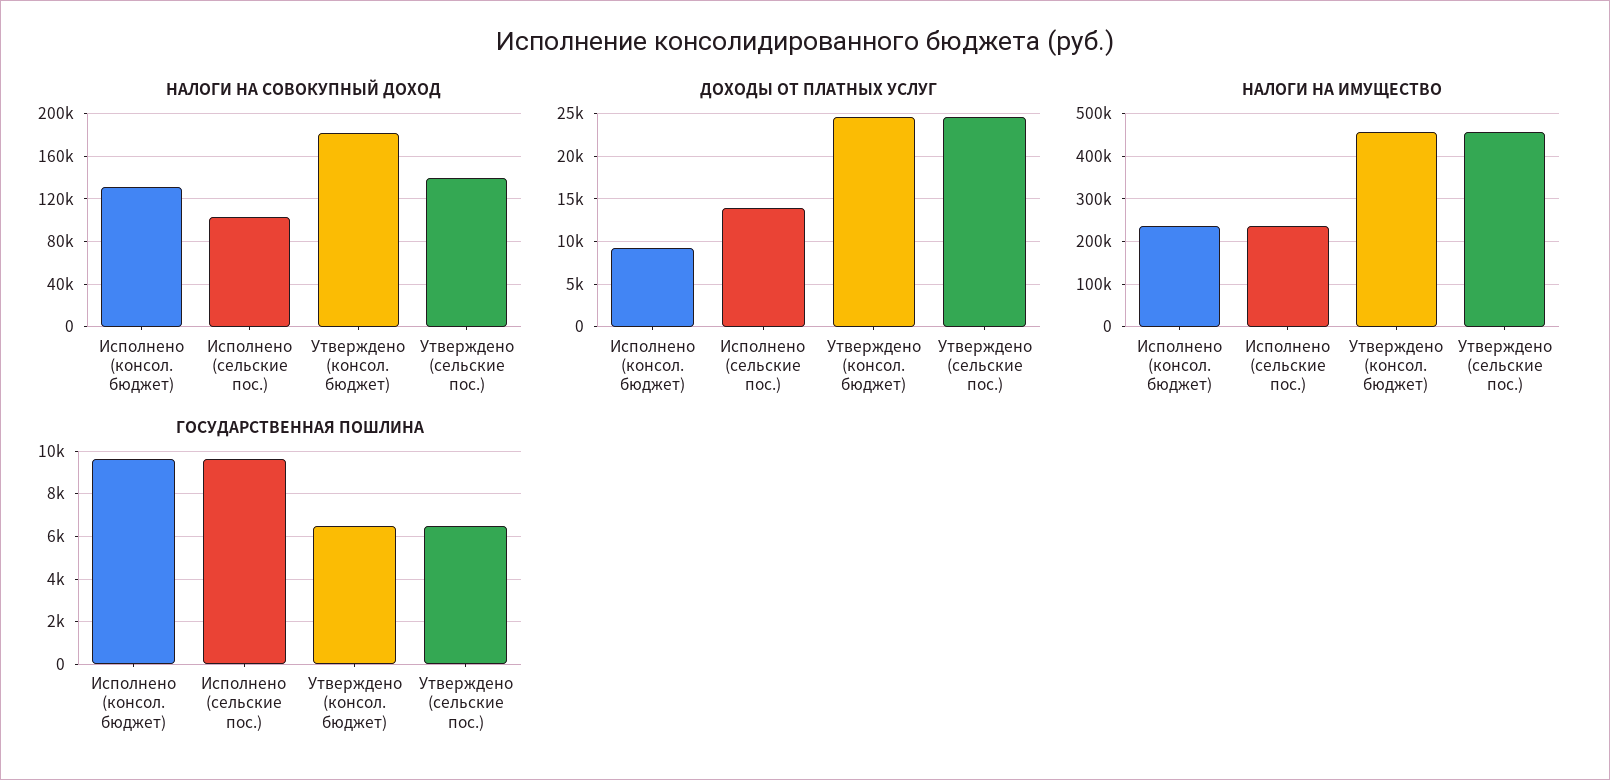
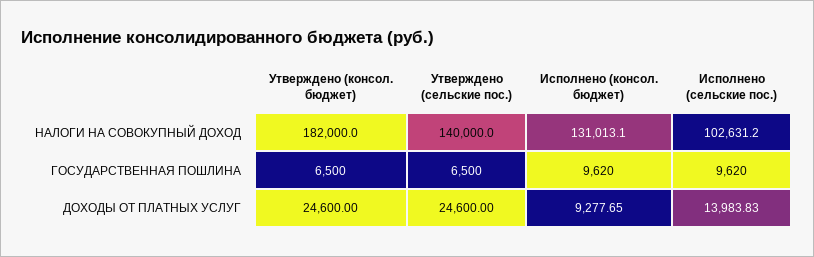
  {
    "НАЛОГИ НА СОВОКУПНЫЙ ДОХОД": {
      "Исполнено (консол. бюджет)": 131013.1,
      "Исполнено (сельские пос.)": 102631.2,
      "Утверждено (консол. бюджет)": 182000,
      "Утверждено (сельские пос.)": 140000
    },
    "ДОХОДЫ ОТ ПЛАТНЫХ УСЛУГ": {
      "Исполнено (консол. бюджет)": 9277.65,
      "Исполнено (сельские пос.)": 13983.83,
      "Утверждено (консол. бюджет)": 24600,
      "Утверждено (сельские пос.)": 24600
    },
-   "НАЛОГИ НА ИМУЩЕСТВО": {
-     "Исполнено (консол. бюджет)": 240000,
-     "Исполнено (сельские пос.)": 240000,
-     "Утверждено (консол. бюджет)": 460000,
-     "Утверждено (сельские пос.)": 460000
-   },
    "ГОСУДАРСТВЕННАЯ ПОШЛИНА": {
      "Исполнено (консол. бюджет)": 9620,
      "Исполнено (сельские пос.)": 9620,
      "Утверждено (консол. бюджет)": 6500,
      "Утверждено (сельские пос.)": 6500
    }
  }

